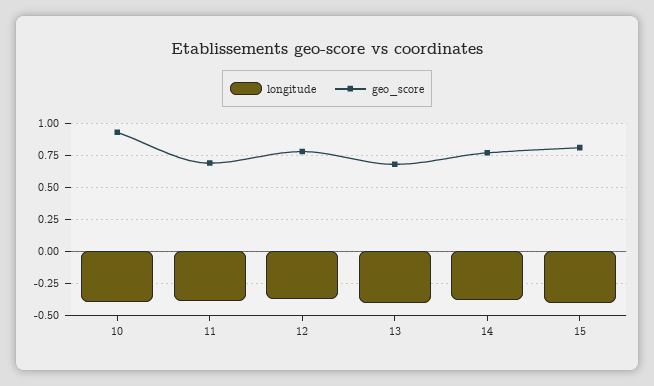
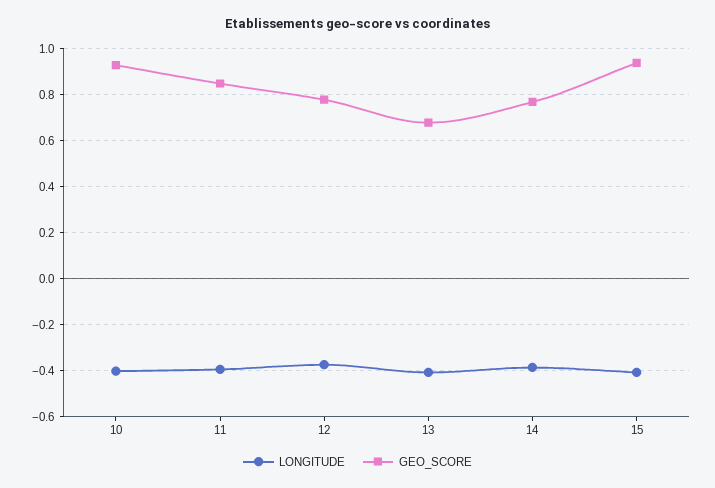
  {
    "longitude": {
      "10": -0.4,
      "11": -0.4,
      "12": -0.35,
      "13": -0.4,
      "14": -0.4,
      "15": -0.4
    },
    "geo_score": {
      "10": 0.95,
-     "11": 0.7,
+     "11": 0.85,
      "12": 0.8,
      "13": 0.7,
      "14": 0.75,
-     "15": 0.8
+     "15": 0.95
    }
  }

